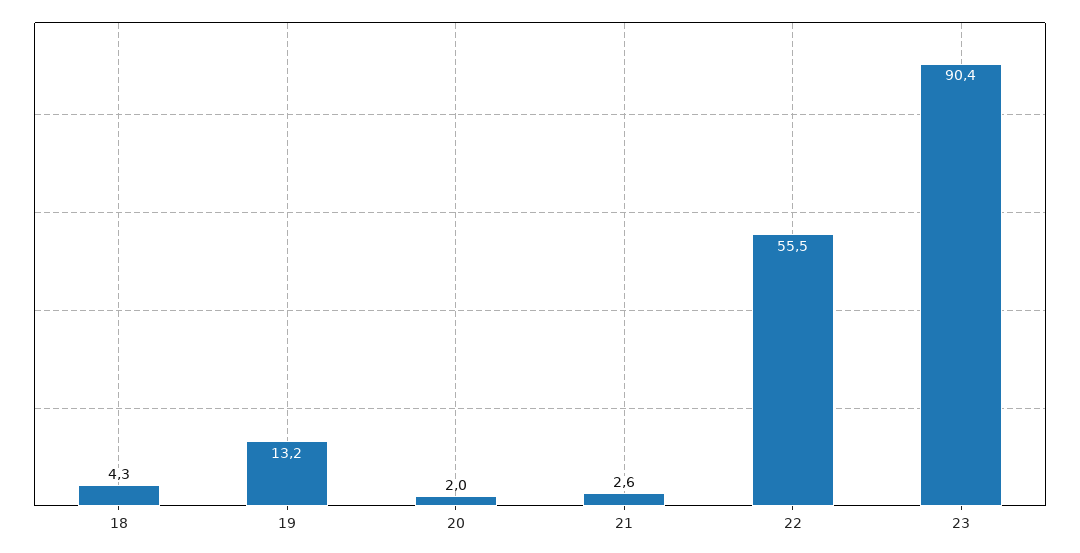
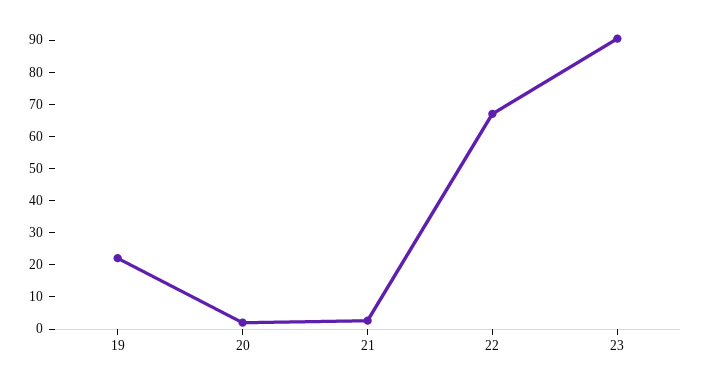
  {
-   "18": 4.3,
-   "19": 13.2,
+   "19": 22.5,
    "20": 2,
    "21": 2.6,
-   "22": 55.5,
+   "22": 67.5,
    "23": 90.4
  }

